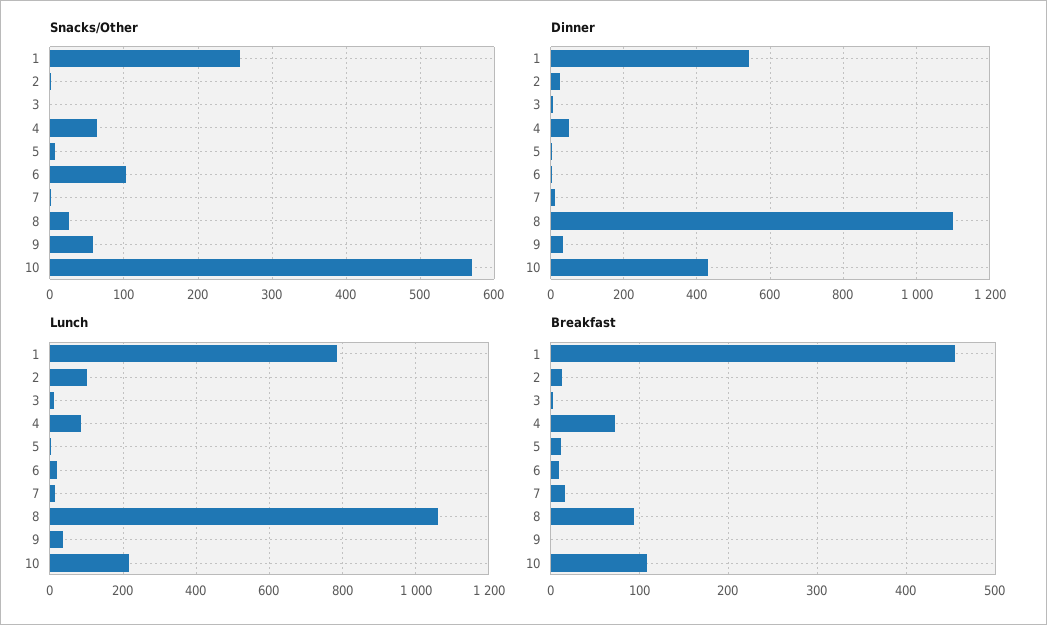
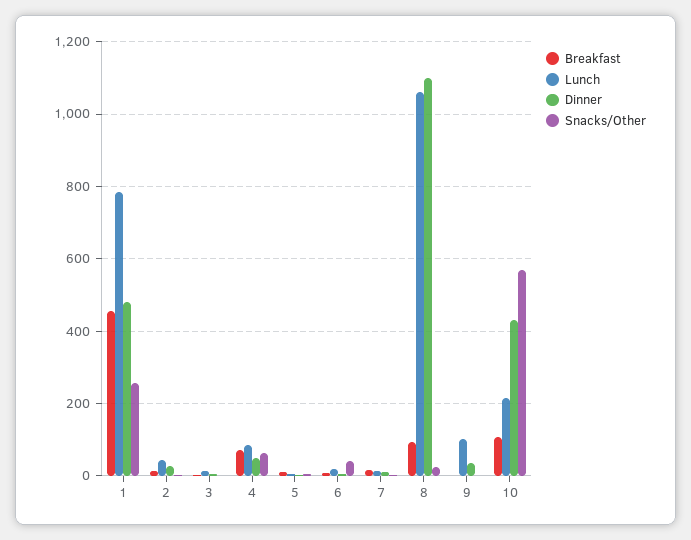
  {
    "Snacks/Other": {
      "1": 260,
      "2": 0,
      "3": 0,
      "4": 60,
      "5": 10,
-     "6": 100,
+     "6": 40,
      "7": 0,
      "8": 30,
-     "9": 60,
+     "9": 0,
      "10": 570
    },
    "Dinner": {
-     "1": 540,
+     "1": 480,
      "2": 20,
      "3": 0,
      "4": 60,
      "5": 0,
      "6": 0,
      "7": 20,
      "8": 1100,
      "9": 40,
      "10": 440
    },
    "Lunch": {
      "1": 780,
-     "2": 100,
+     "2": 40,
      "3": 20,
      "4": 80,
      "5": 0,
      "6": 20,
      "7": 20,
      "8": 1060,
-     "9": 40,
+     "9": 100,
      "10": 220
    },
    "Breakfast": {
      "1": 460,
      "2": 10,
      "3": 0,
      "4": 70,
      "5": 10,
      "6": 10,
      "7": 20,
      "8": 90,
      "9": 0,
      "10": 110
    }
  }

